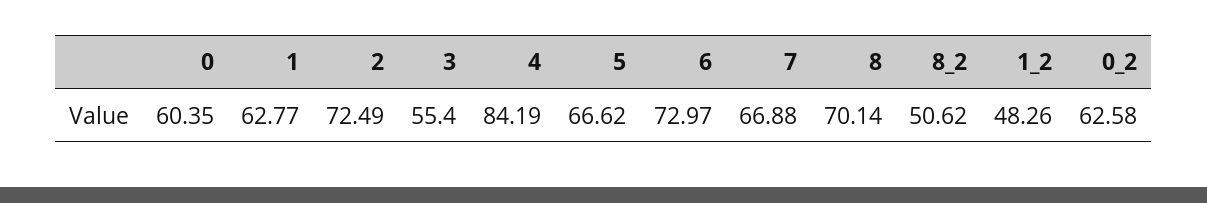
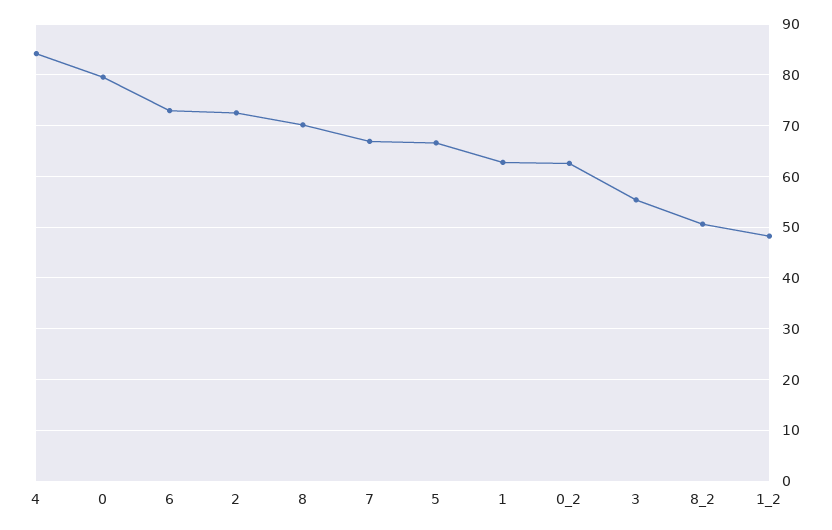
  {
-   "0": 60.35,
+   "0": 80,
    "1": 62.77,
    "2": 72.49,
    "3": 55.4,
    "4": 84.19,
    "5": 66.62,
    "6": 72.97,
    "7": 66.88,
    "8": 70.14,
    "8_2": 50.62,
    "1_2": 48.26,
    "0_2": 62.58
  }

